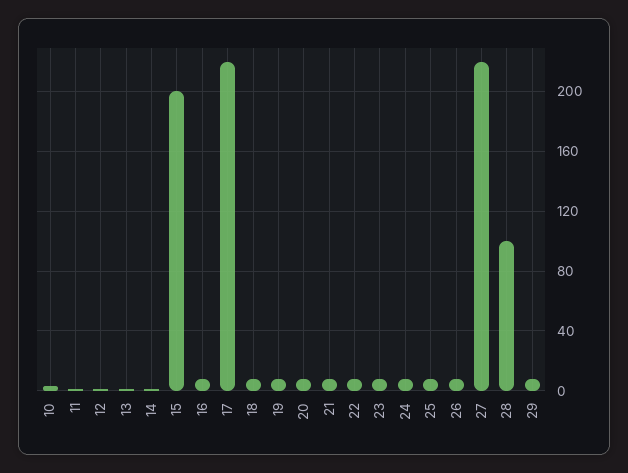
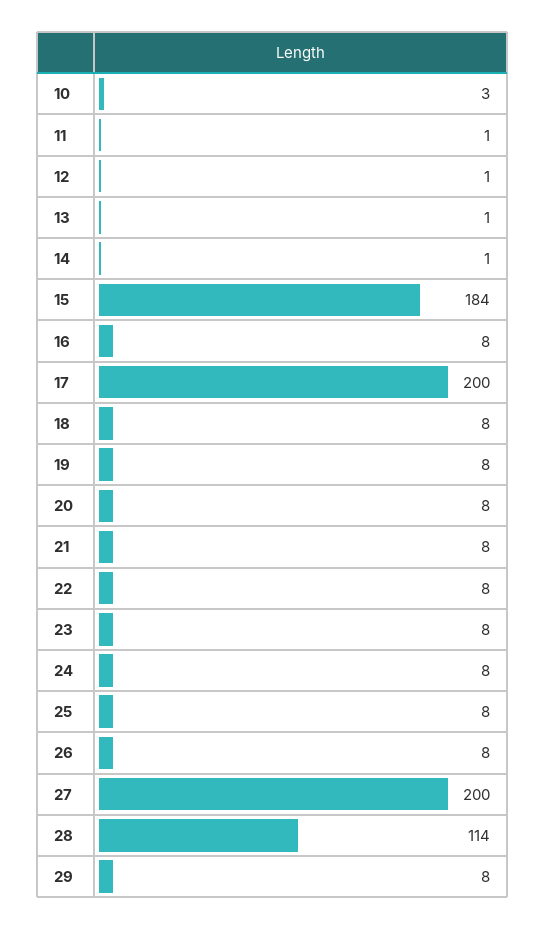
  {
    "10": 3,
    "11": 1,
    "12": 1,
    "13": 1,
    "14": 1,
-   "15": 200,
+   "15": 184,
    "16": 8,
-   "17": 220,
+   "17": 200,
    "18": 8,
    "19": 8,
    "20": 8,
    "21": 8,
    "22": 8,
    "23": 8,
    "24": 8,
    "25": 8,
    "26": 8,
-   "27": 220,
+   "27": 200,
-   "28": 100,
+   "28": 114,
    "29": 8
  }

